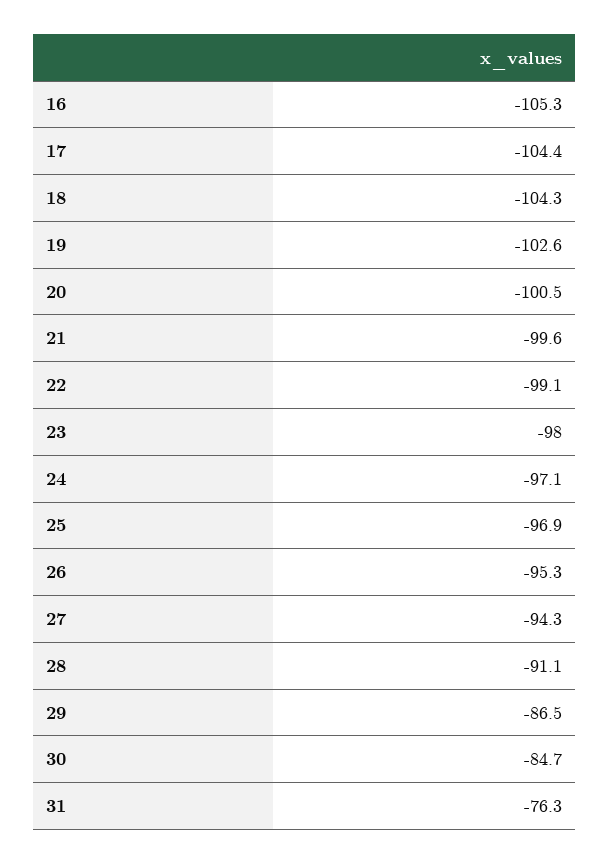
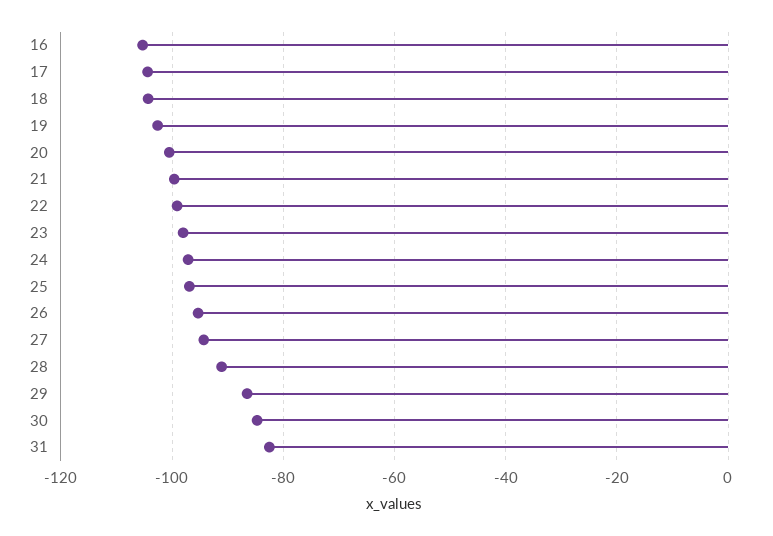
  {
    "16": -105.3,
    "17": -104.4,
    "18": -104.3,
    "19": -102.6,
    "20": -100.5,
    "21": -99.6,
    "22": -99.1,
    "23": -98,
    "24": -97.1,
    "25": -96.9,
    "26": -95.3,
    "27": -94.3,
    "28": -91.1,
    "29": -86.5,
    "30": -84.7,
-   "31": -76.3
+   "31": -82
  }

